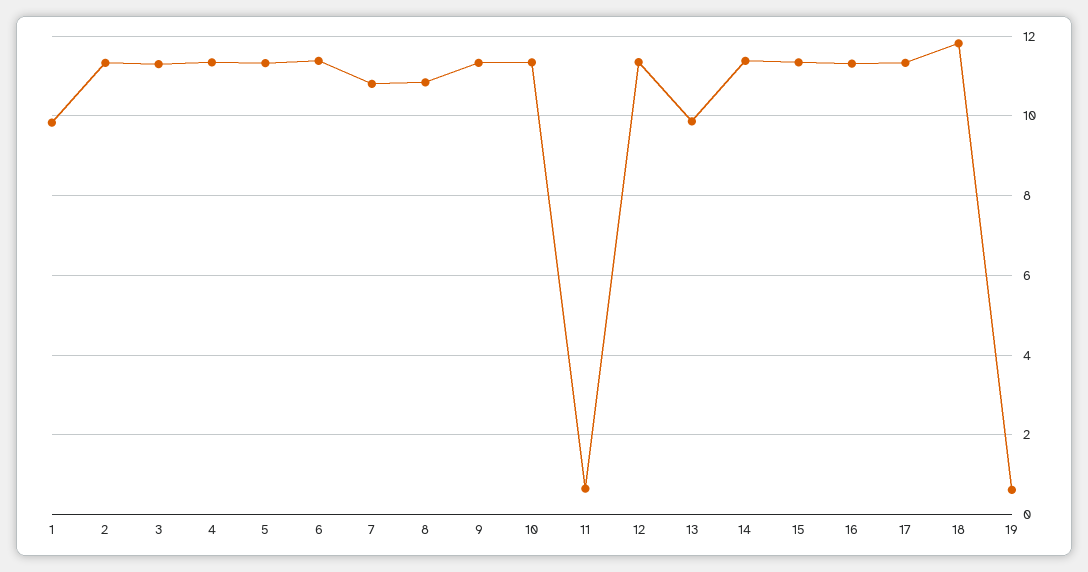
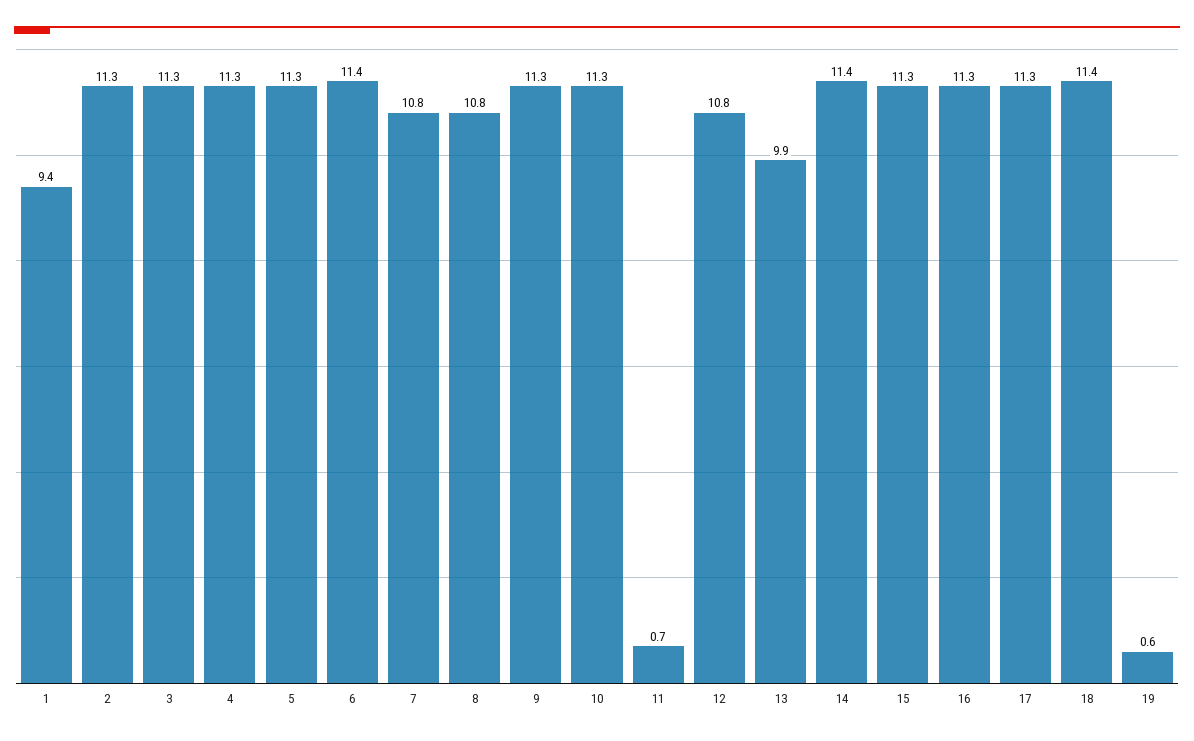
  {
-   "1": 9.8,
+   "1": 9.4,
    "2": 11.3,
    "3": 11.3,
    "4": 11.3,
    "5": 11.3,
    "6": 11.4,
    "7": 10.8,
    "8": 10.8,
    "9": 11.3,
    "10": 11.3,
    "11": 0.7,
-   "12": 11.4,
+   "12": 10.8,
    "13": 9.9,
    "14": 11.4,
    "15": 11.3,
    "16": 11.3,
    "17": 11.3,
-   "18": 11.8,
+   "18": 11.4,
    "19": 0.6
  }

